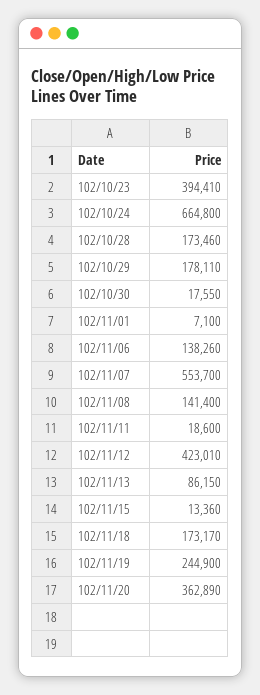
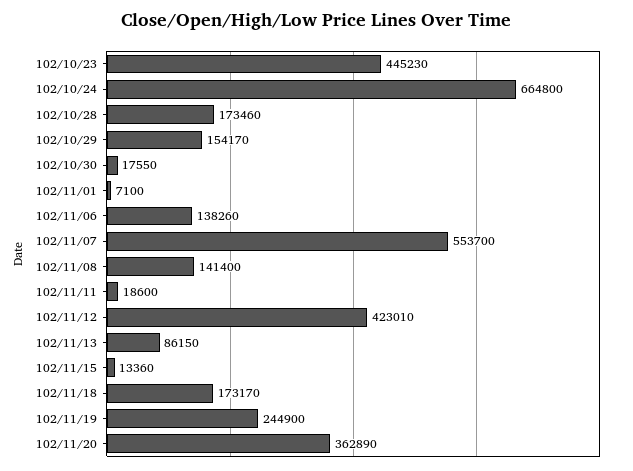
  {
-   "102/10/23": 394410,
+   "102/10/23": 445230,
    "102/10/24": 664800,
    "102/10/28": 173460,
-   "102/10/29": 178110,
+   "102/10/29": 154170,
    "102/10/30": 17550,
    "102/11/01": 7100,
    "102/11/06": 138260,
    "102/11/07": 553700,
    "102/11/08": 141400,
    "102/11/11": 18600,
    "102/11/12": 423010,
    "102/11/13": 86150,
    "102/11/15": 13360,
    "102/11/18": 173170,
    "102/11/19": 244900,
    "102/11/20": 362890
  }

